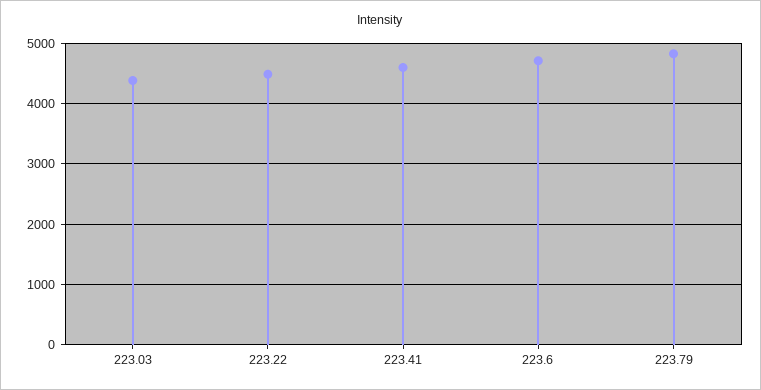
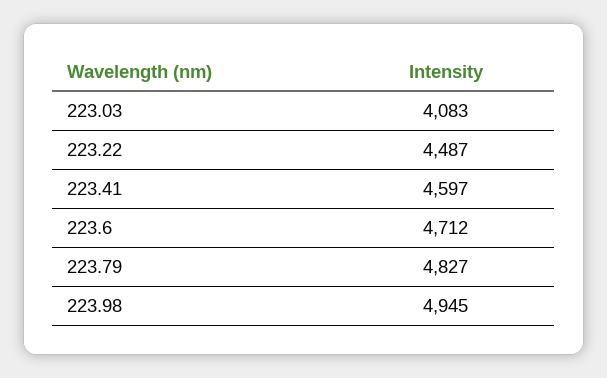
  {
-   "223.03": 4400,
+   "223.03": 4083,
    "223.22": 4487,
    "223.41": 4597,
    "223.6": 4712,
-   "223.79": 4827
+   "223.79": 4827,
+   "223.98": 4945
  }

